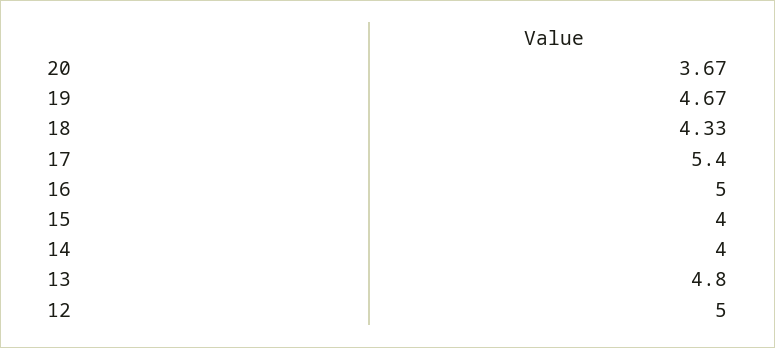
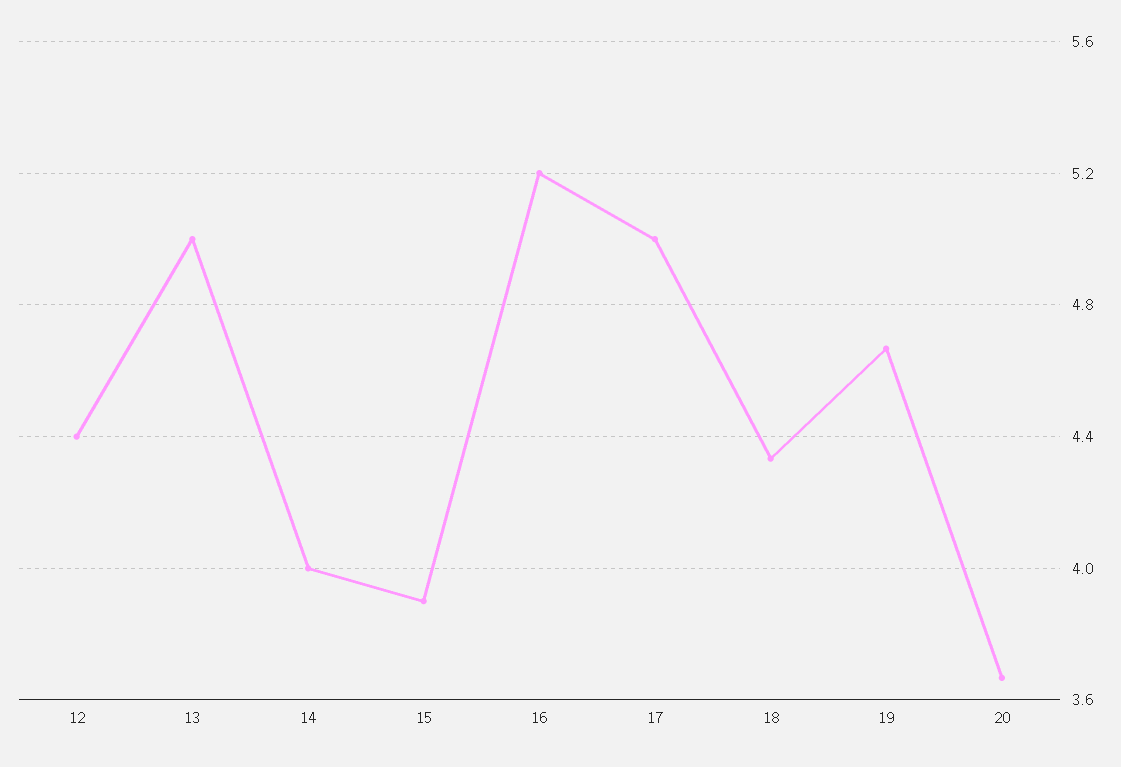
  {
    "20": 3.67,
    "19": 4.67,
    "18": 4.33,
-   "17": 5.4,
+   "17": 5,
-   "16": 5,
+   "16": 5.2,
-   "15": 4,
+   "15": 3.9,
    "14": 4,
-   "13": 4.8,
+   "13": 5,
-   "12": 5
+   "12": 4.4
  }

